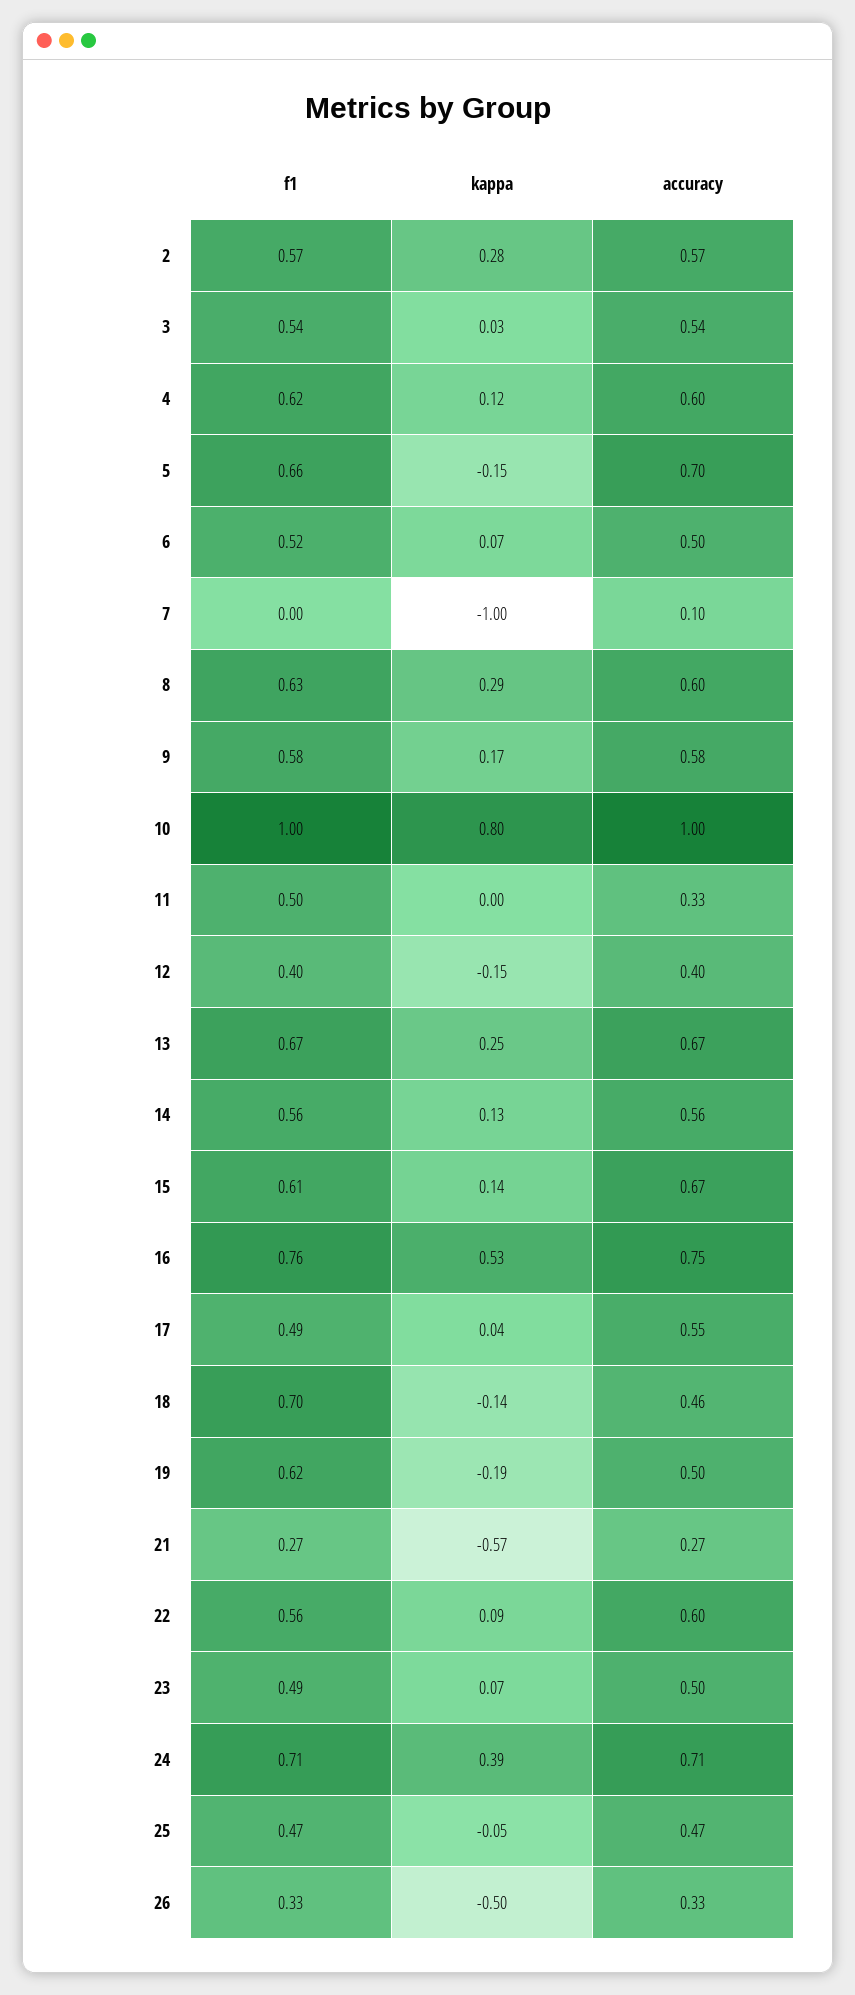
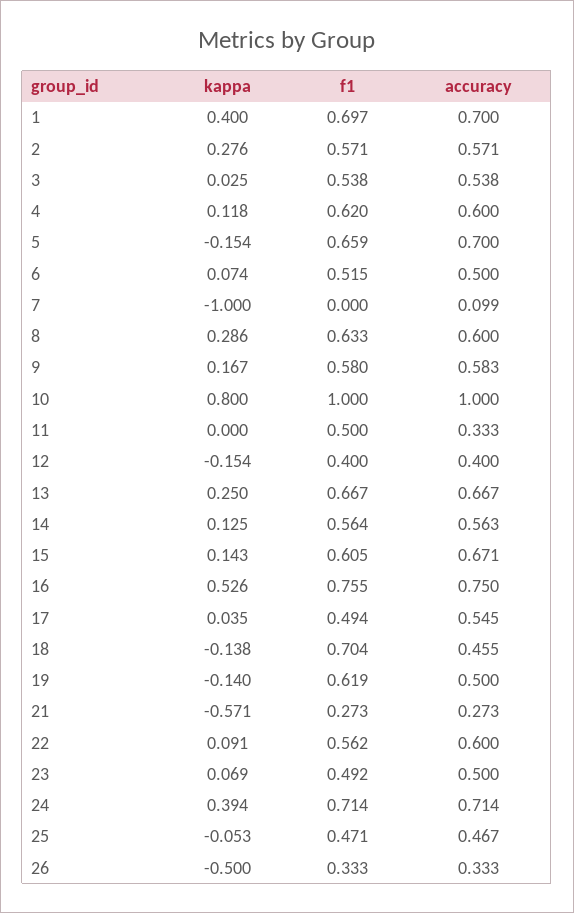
  {
    "f1": {
      "2": 0.571,
      "3": 0.538,
      "4": 0.62,
      "5": 0.659,
      "6": 0.515,
      "7": 0,
      "8": 0.633,
      "9": 0.58,
      "10": 1,
      "11": 0.5,
      "12": 0.4,
      "13": 0.667,
      "14": 0.564,
      "15": 0.605,
      "16": 0.755,
      "17": 0.494,
      "18": 0.704,
      "19": 0.619,
      "21": 0.273,
      "22": 0.562,
      "23": 0.492,
      "24": 0.714,
      "25": 0.471,
-     "26": 0.333
+     "26": 0.333,
+     "1": 0.697
    },
    "kappa": {
      "2": 0.276,
      "3": 0.025,
      "4": 0.118,
      "5": -0.154,
      "6": 0.074,
      "7": -1,
      "8": 0.286,
      "9": 0.167,
      "10": 0.8,
      "11": 0,
      "12": -0.154,
      "13": 0.25,
      "14": 0.125,
      "15": 0.143,
      "16": 0.526,
      "17": 0.035,
      "18": -0.138,
-     "19": -0.19,
+     "19": -0.14,
      "21": -0.571,
      "22": 0.091,
      "23": 0.069,
      "24": 0.394,
      "25": -0.053,
-     "26": -0.5
+     "26": -0.5,
+     "1": 0.4
    },
    "accuracy": {
      "2": 0.571,
      "3": 0.538,
      "4": 0.6,
      "5": 0.7,
      "6": 0.5,
      "7": 0.099,
      "8": 0.6,
      "9": 0.583,
      "10": 1,
      "11": 0.333,
      "12": 0.4,
      "13": 0.667,
      "14": 0.563,
      "15": 0.671,
      "16": 0.75,
      "17": 0.545,
      "18": 0.455,
      "19": 0.5,
      "21": 0.273,
      "22": 0.6,
      "23": 0.5,
      "24": 0.714,
      "25": 0.467,
-     "26": 0.333
+     "26": 0.333,
+     "1": 0.7
    }
  }

